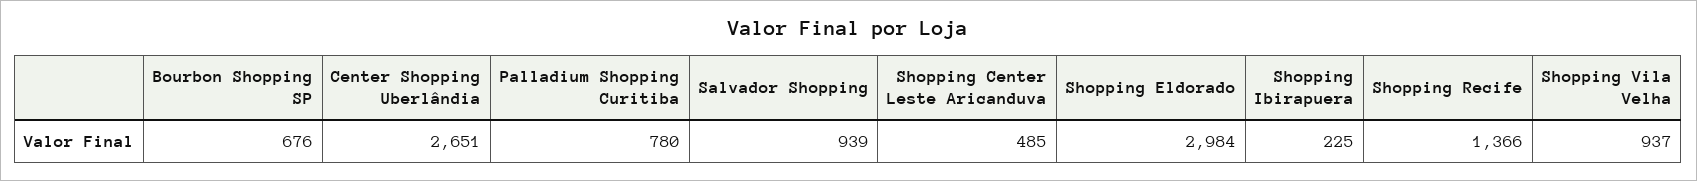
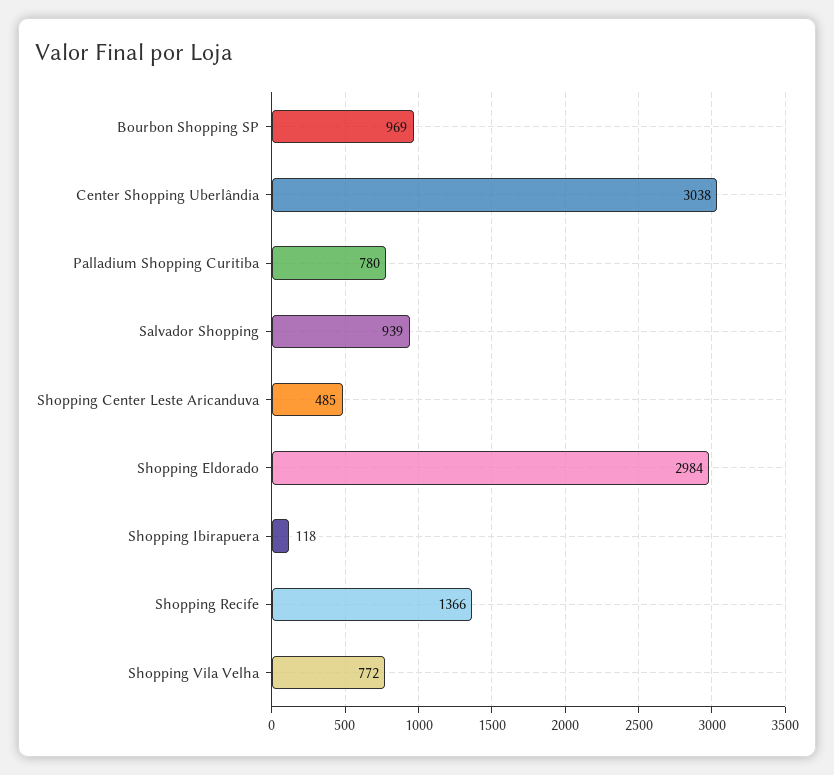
  {
-   "Bourbon Shopping SP": 676,
+   "Bourbon Shopping SP": 969,
-   "Center Shopping Uberlândia": 2651,
+   "Center Shopping Uberlândia": 3038,
    "Palladium Shopping Curitiba": 780,
    "Salvador Shopping": 939,
    "Shopping Center Leste Aricanduva": 485,
    "Shopping Eldorado": 2984,
-   "Shopping Ibirapuera": 225,
+   "Shopping Ibirapuera": 118,
    "Shopping Recife": 1366,
-   "Shopping Vila Velha": 937
+   "Shopping Vila Velha": 772
  }

